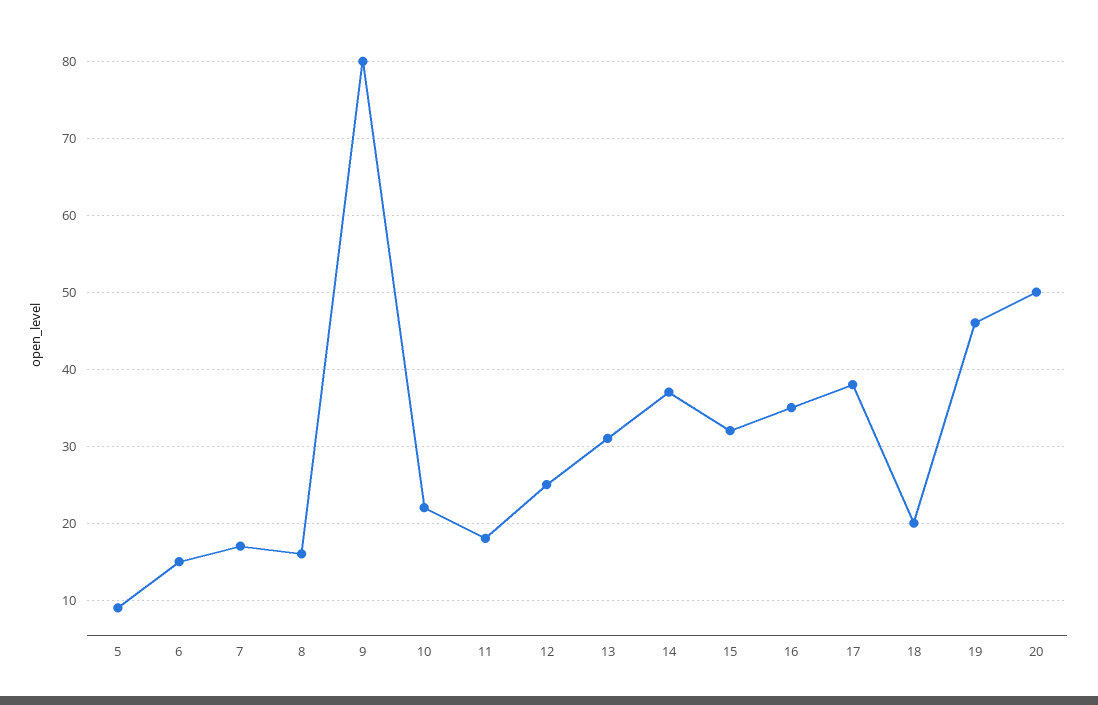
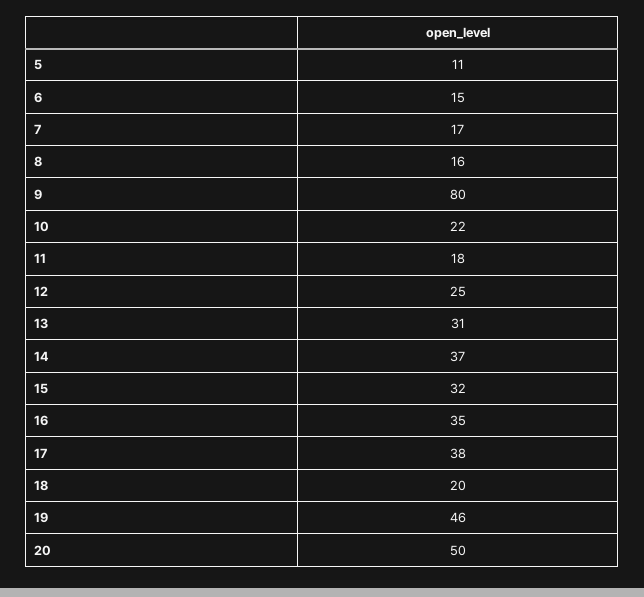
  {
-   "5": 9,
+   "5": 11,
    "6": 15,
    "7": 17,
    "8": 16,
    "9": 80,
    "10": 22,
    "11": 18,
    "12": 25,
    "13": 31,
    "14": 37,
    "15": 32,
    "16": 35,
    "17": 38,
    "18": 20,
    "19": 46,
    "20": 50
  }

